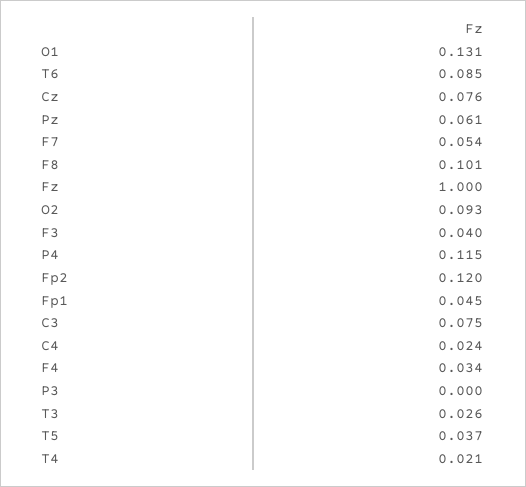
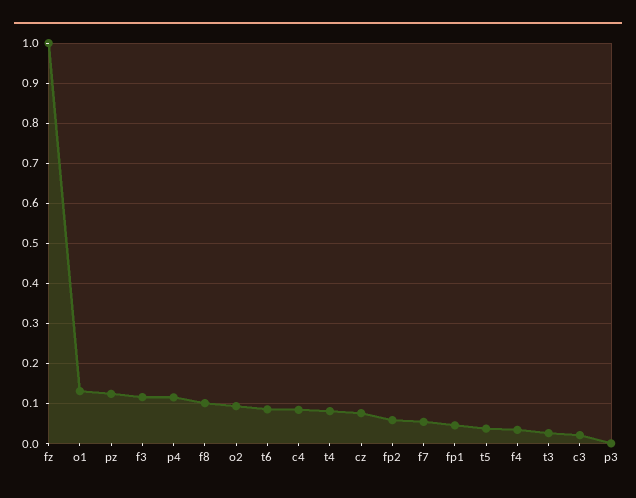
  {
    "O1": 0.131,
    "T6": 0.085,
    "Cz": 0.076,
-   "Pz": 0.061,
+   "Pz": 0.12,
    "F7": 0.054,
    "F8": 0.101,
    "Fz": 1,
    "O2": 0.093,
-   "F3": 0.04,
+   "F3": 0.12,
    "P4": 0.115,
-   "Fp2": 0.12,
+   "Fp2": 0.06,
    "Fp1": 0.045,
-   "C3": 0.075,
+   "C3": 0.02,
-   "C4": 0.024,
+   "C4": 0.08,
    "F4": 0.034,
    "P3": 0,
    "T3": 0.026,
    "T5": 0.037,
-   "T4": 0.021
+   "T4": 0.08
  }

